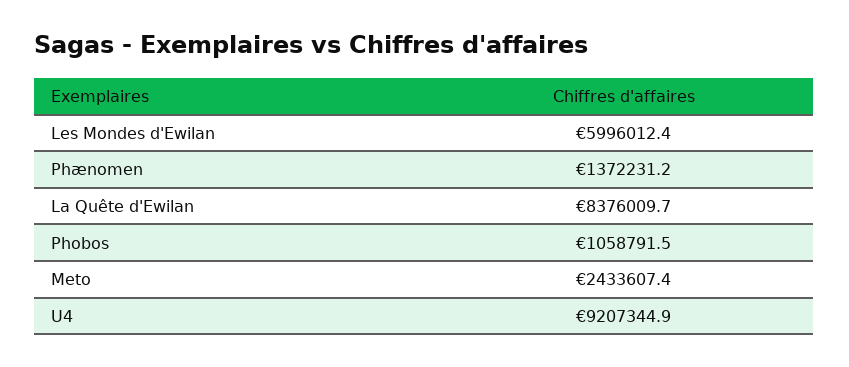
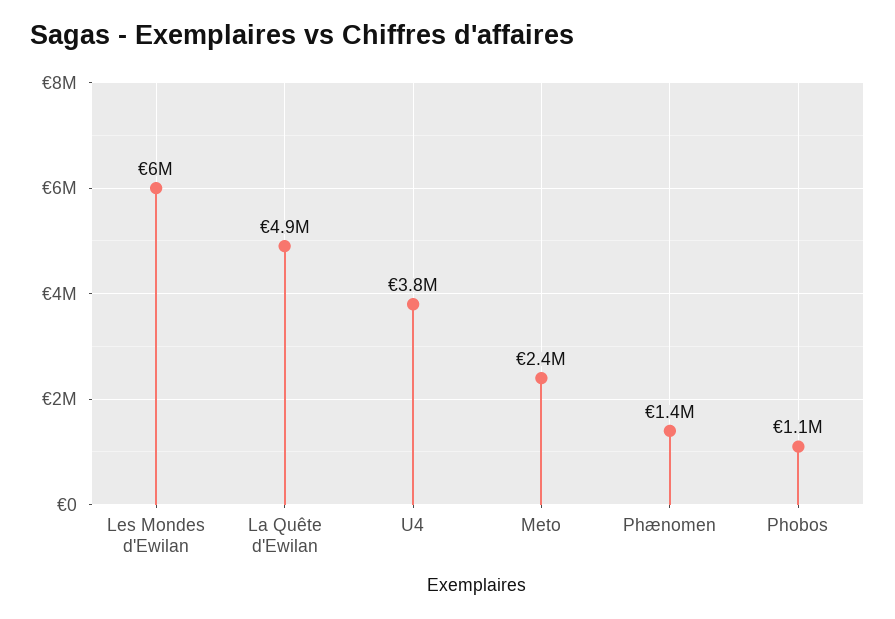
  {
    "Les Mondes d'Ewilan": 5996012.4,
    "Phænomen": 1372231.2,
-   "La Quête d'Ewilan": 8376009.7,
+   "La Quête d'Ewilan": 4900000,
    "Phobos": 1058791.5,
    "Meto": 2433607.4,
-   "U4": 9207344.9
+   "U4": 3800000
  }

